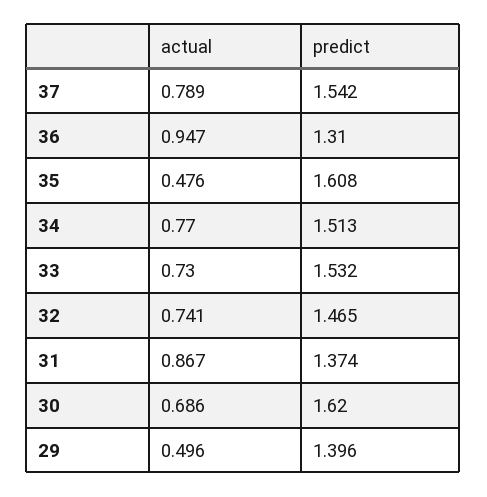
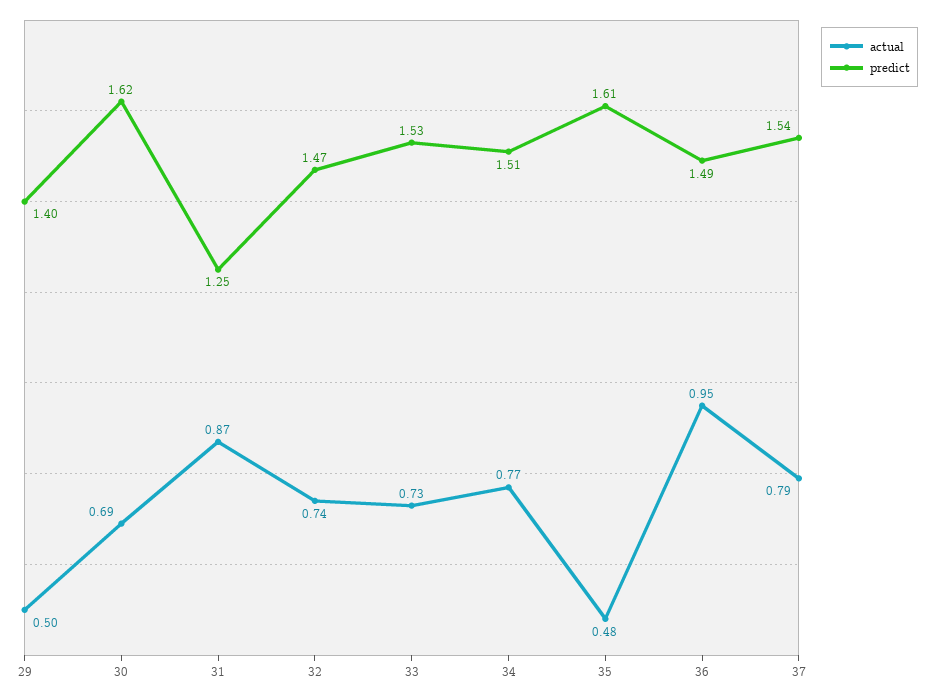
  {
    "actual": {
      "37": 0.789,
      "36": 0.947,
      "35": 0.476,
      "34": 0.77,
      "33": 0.73,
      "32": 0.741,
      "31": 0.867,
      "30": 0.686,
      "29": 0.496
    },
    "predict": {
      "37": 1.542,
-     "36": 1.31,
+     "36": 1.49,
      "35": 1.608,
      "34": 1.513,
      "33": 1.532,
      "32": 1.465,
-     "31": 1.374,
+     "31": 1.25,
      "30": 1.62,
      "29": 1.396
    }
  }

